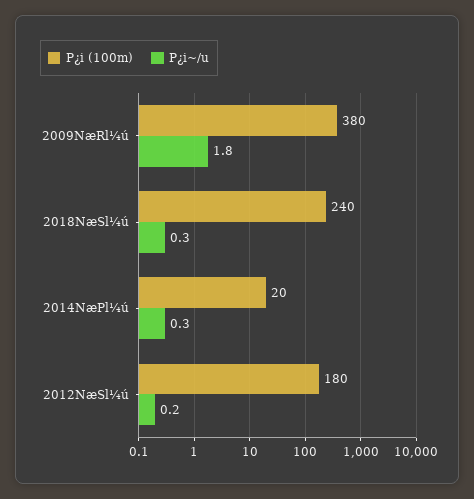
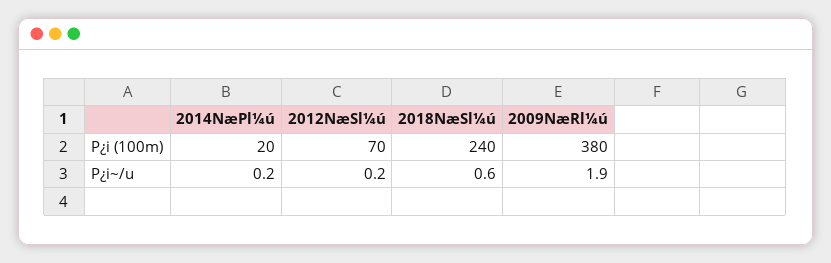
  {
    "P¿i (100m)": {
      "2009NæRl¼ú": 380,
      "2018NæSl¼ú": 240,
      "2014NæPl¼ú": 20,
-     "2012NæSl¼ú": 180
+     "2012NæSl¼ú": 70
    },
    "P¿i~/u": {
-     "2009NæRl¼ú": 1.8,
+     "2009NæRl¼ú": 1.9,
-     "2018NæSl¼ú": 0.3,
+     "2018NæSl¼ú": 0.6,
-     "2014NæPl¼ú": 0.3,
+     "2014NæPl¼ú": 0.2,
      "2012NæSl¼ú": 0.2
    }
  }

